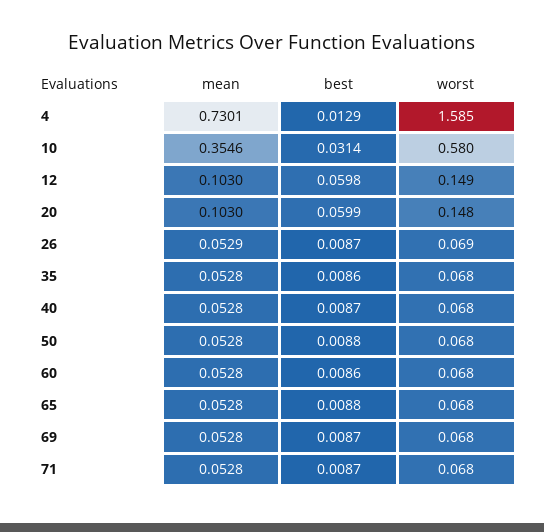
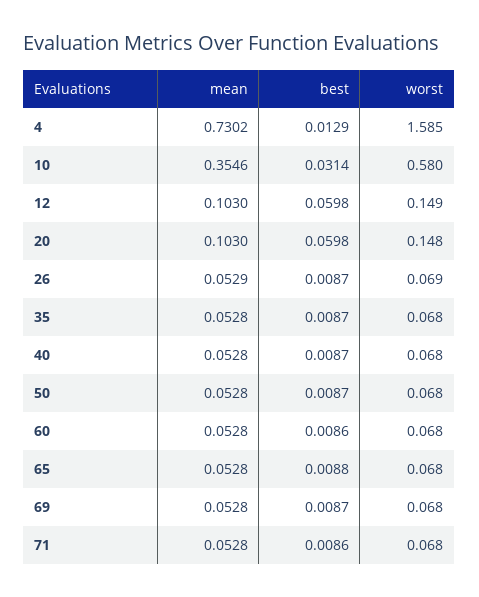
  {
    "mean": {
-     "4": 0.7301,
+     "4": 0.7302,
      "10": 0.3546,
      "12": 0.103,
      "20": 0.103,
      "26": 0.0529,
      "35": 0.0528,
      "40": 0.0528,
      "50": 0.0528,
      "60": 0.0528,
      "65": 0.0528,
      "69": 0.0528,
      "71": 0.0528
    },
    "best": {
      "4": 0.0129,
      "10": 0.0314,
      "12": 0.0598,
-     "20": 0.0599,
+     "20": 0.0598,
      "26": 0.0087,
-     "35": 0.0086,
+     "35": 0.0087,
      "40": 0.0087,
-     "50": 0.0088,
+     "50": 0.0087,
      "60": 0.0086,
      "65": 0.0088,
      "69": 0.0087,
-     "71": 0.0087
+     "71": 0.0086
    },
    "worst": {
      "4": 1.585,
      "10": 0.58,
      "12": 0.149,
      "20": 0.148,
      "26": 0.069,
      "35": 0.068,
      "40": 0.068,
      "50": 0.068,
      "60": 0.068,
      "65": 0.068,
      "69": 0.068,
      "71": 0.068
    }
  }

